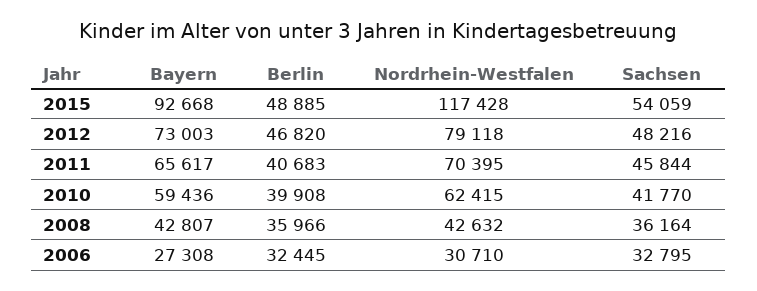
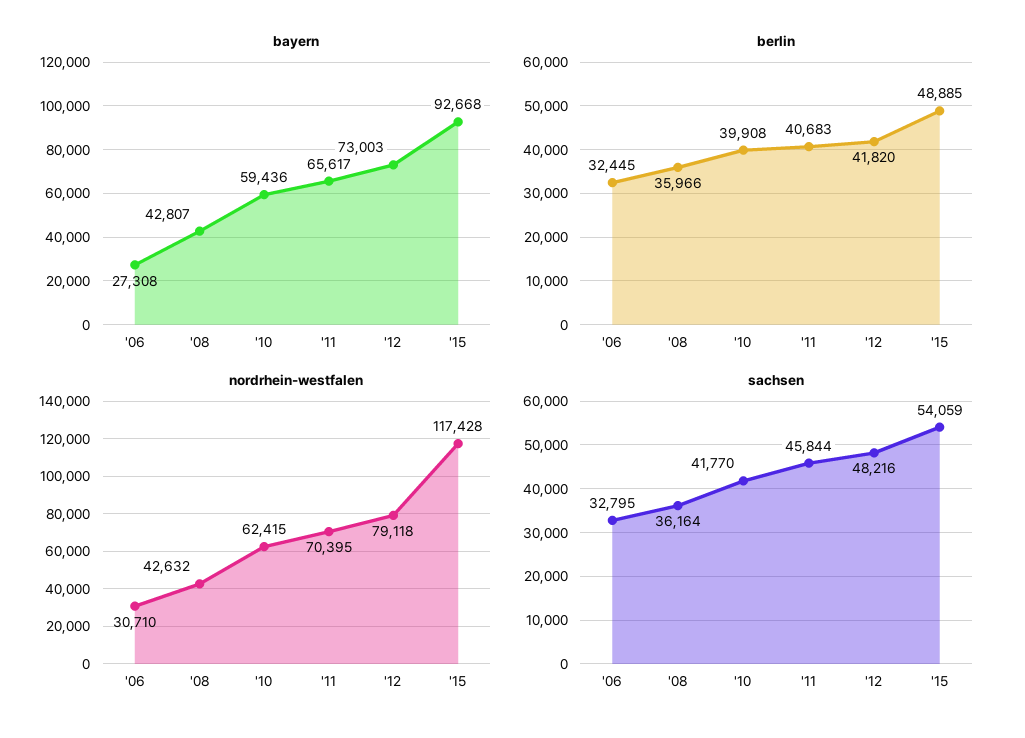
  {
    "Bayern": {
      "2015": 92668,
      "2012": 73003,
      "2011": 65617,
      "2010": 59436,
      "2008": 42807,
      "2006": 27308
    },
    "Berlin": {
      "2015": 48885,
-     "2012": 46820,
+     "2012": 41820,
      "2011": 40683,
      "2010": 39908,
      "2008": 35966,
      "2006": 32445
    },
    "Nordrhein-Westfalen": {
      "2015": 117428,
      "2012": 79118,
      "2011": 70395,
      "2010": 62415,
      "2008": 42632,
      "2006": 30710
    },
    "Sachsen": {
      "2015": 54059,
      "2012": 48216,
      "2011": 45844,
      "2010": 41770,
      "2008": 36164,
      "2006": 32795
    }
  }

